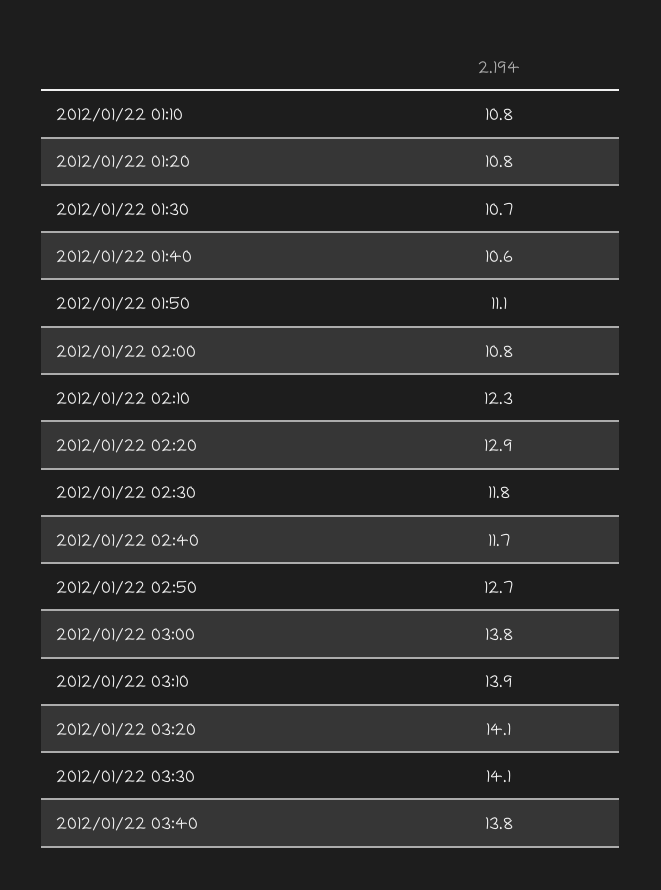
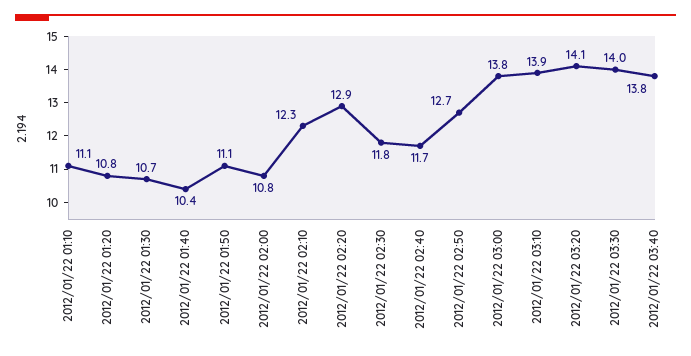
  {
-   "2012/01/22 01:10": 10.8,
+   "2012/01/22 01:10": 11.1,
    "2012/01/22 01:20": 10.8,
    "2012/01/22 01:30": 10.7,
-   "2012/01/22 01:40": 10.6,
+   "2012/01/22 01:40": 10.4,
    "2012/01/22 01:50": 11.1,
    "2012/01/22 02:00": 10.8,
    "2012/01/22 02:10": 12.3,
    "2012/01/22 02:20": 12.9,
    "2012/01/22 02:30": 11.8,
    "2012/01/22 02:40": 11.7,
    "2012/01/22 02:50": 12.7,
    "2012/01/22 03:00": 13.8,
    "2012/01/22 03:10": 13.9,
    "2012/01/22 03:20": 14.1,
-   "2012/01/22 03:30": 14.1,
+   "2012/01/22 03:30": 14,
    "2012/01/22 03:40": 13.8
  }

